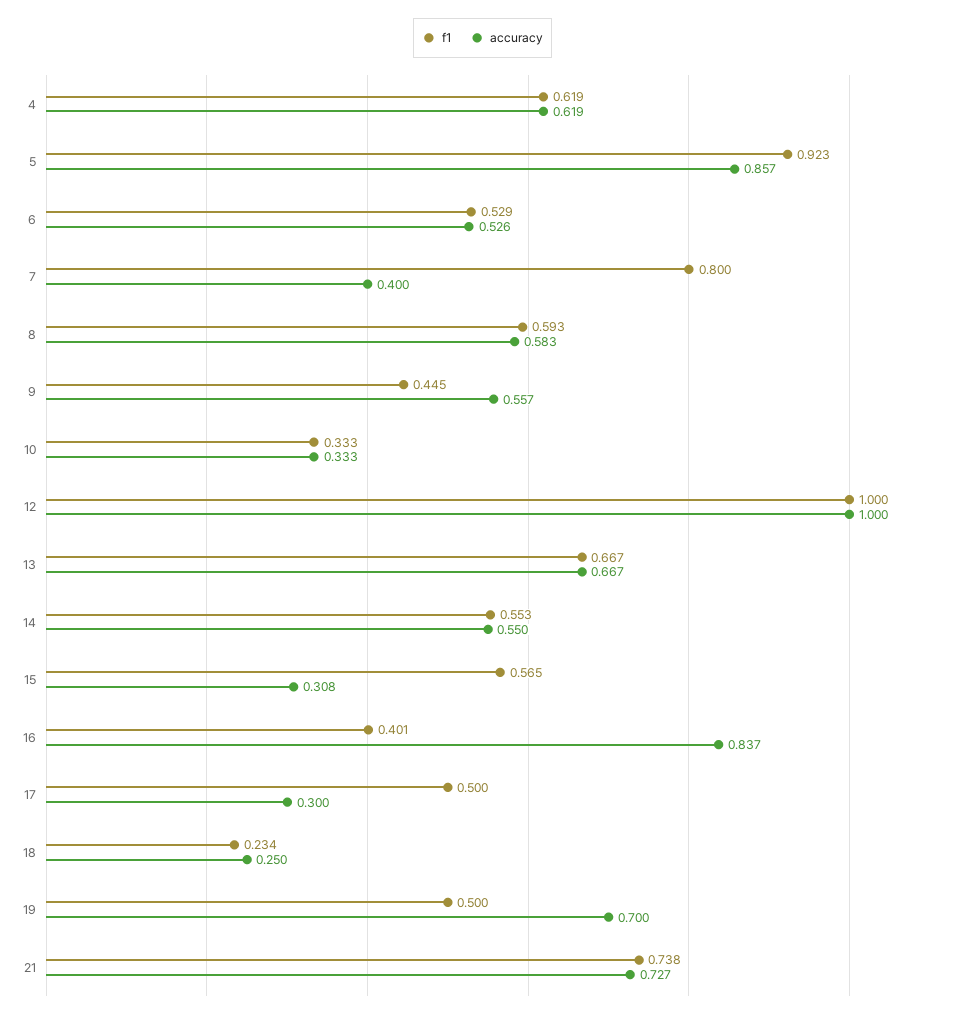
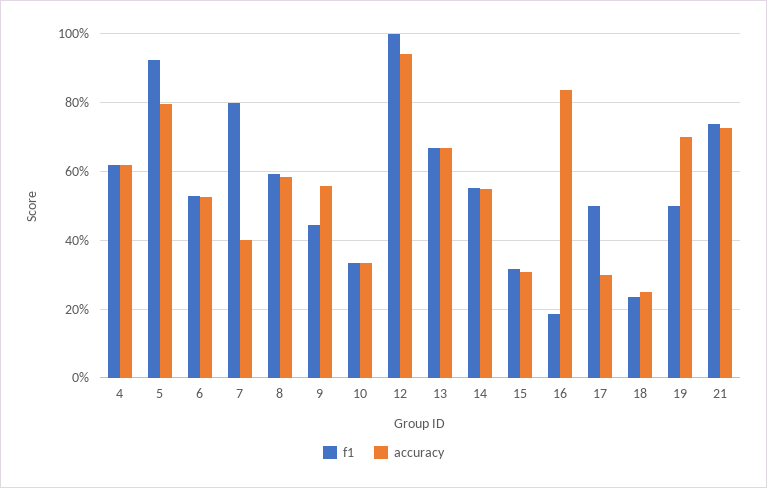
  {
    "f1": {
      "4": 0.619,
      "5": 0.923,
      "6": 0.529,
      "7": 0.8,
      "8": 0.593,
      "9": 0.445,
      "10": 0.333,
      "12": 1,
      "13": 0.667,
      "14": 0.553,
-     "15": 0.565,
+     "15": 0.32,
-     "16": 0.401,
+     "16": 0.18,
      "17": 0.5,
      "18": 0.234,
      "19": 0.5,
      "21": 0.738
    },
    "accuracy": {
      "4": 0.619,
-     "5": 0.857,
+     "5": 0.8,
      "6": 0.526,
      "7": 0.4,
      "8": 0.583,
      "9": 0.557,
      "10": 0.333,
-     "12": 1,
+     "12": 0.94,
      "13": 0.667,
      "14": 0.55,
      "15": 0.308,
      "16": 0.837,
      "17": 0.3,
      "18": 0.25,
      "19": 0.7,
      "21": 0.727
    }
  }

